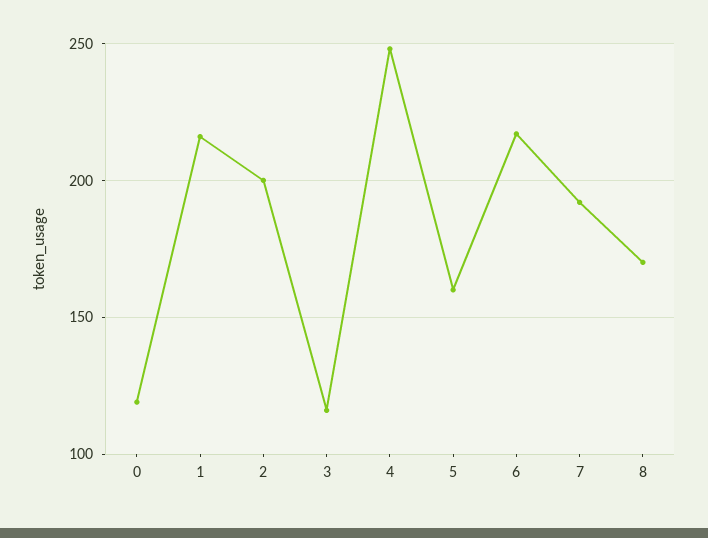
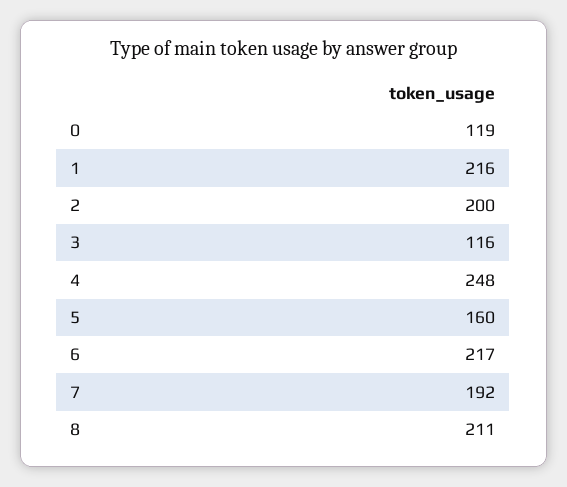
  {
    "0": 119,
    "1": 216,
    "2": 200,
    "3": 116,
    "4": 248,
    "5": 160,
    "6": 217,
    "7": 192,
-   "8": 170
+   "8": 211
  }

